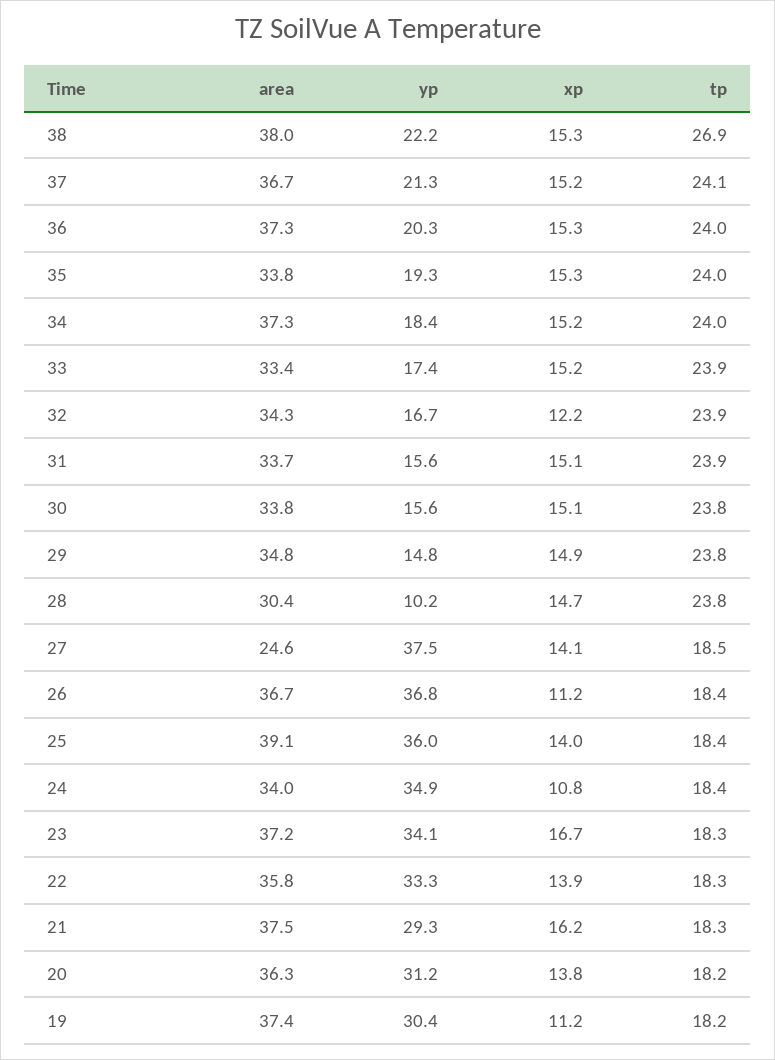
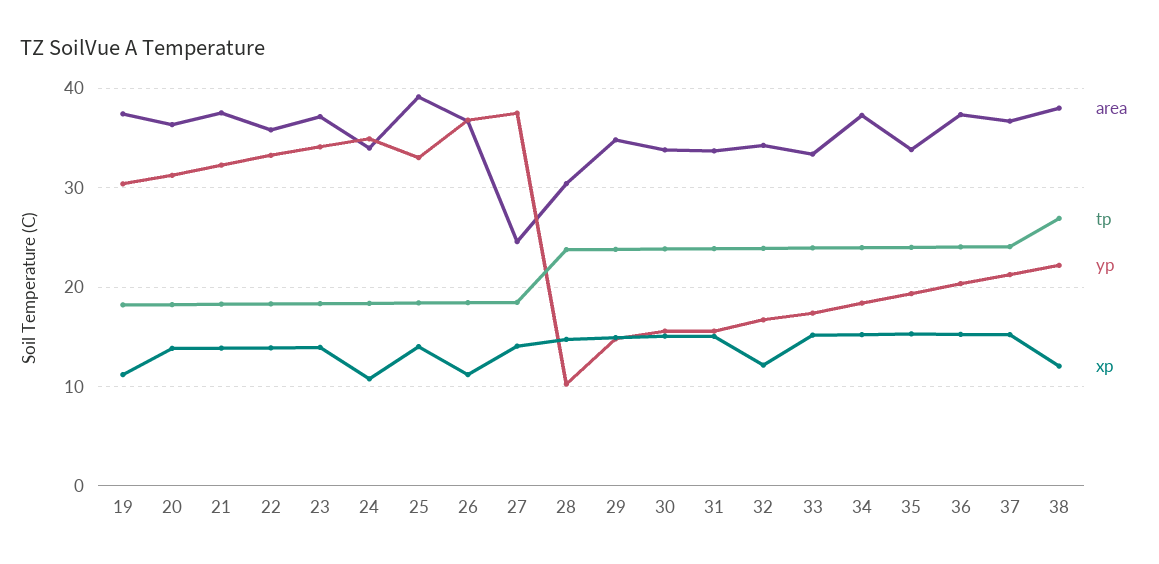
  {
    "area": {
      "38": 38,
      "37": 36.7,
      "36": 37.3,
      "35": 33.8,
      "34": 37.3,
      "33": 33.4,
      "32": 34.3,
      "31": 33.7,
      "30": 33.8,
      "29": 34.8,
      "28": 30.4,
      "27": 24.6,
      "26": 36.7,
      "25": 39.1,
      "24": 34,
      "23": 37.2,
      "22": 35.8,
      "21": 37.5,
      "20": 36.3,
      "19": 37.4
    },
    "yp": {
      "38": 22.2,
      "37": 21.3,
      "36": 20.3,
      "35": 19.3,
      "34": 18.4,
      "33": 17.4,
      "32": 16.7,
      "31": 15.6,
      "30": 15.6,
      "29": 14.8,
      "28": 10.2,
      "27": 37.5,
      "26": 36.8,
-     "25": 36,
+     "25": 33,
      "24": 34.9,
      "23": 34.1,
      "22": 33.3,
-     "21": 29.3,
+     "21": 32,
      "20": 31.2,
      "19": 30.4
    },
    "xp": {
-     "38": 15.3,
+     "38": 12,
      "37": 15.2,
      "36": 15.3,
      "35": 15.3,
      "34": 15.2,
      "33": 15.2,
      "32": 12.2,
      "31": 15.1,
      "30": 15.1,
      "29": 14.9,
      "28": 14.7,
      "27": 14.1,
      "26": 11.2,
      "25": 14,
      "24": 10.8,
-     "23": 16.7,
+     "23": 14,
      "22": 13.9,
-     "21": 16.2,
+     "21": 14,
      "20": 13.8,
      "19": 11.2
    },
    "tp": {
      "38": 26.9,
      "37": 24.1,
      "36": 24,
      "35": 24,
      "34": 24,
      "33": 23.9,
      "32": 23.9,
      "31": 23.9,
      "30": 23.8,
      "29": 23.8,
      "28": 23.8,
      "27": 18.5,
      "26": 18.4,
      "25": 18.4,
      "24": 18.4,
      "23": 18.3,
      "22": 18.3,
      "21": 18.3,
      "20": 18.2,
      "19": 18.2
    }
  }

